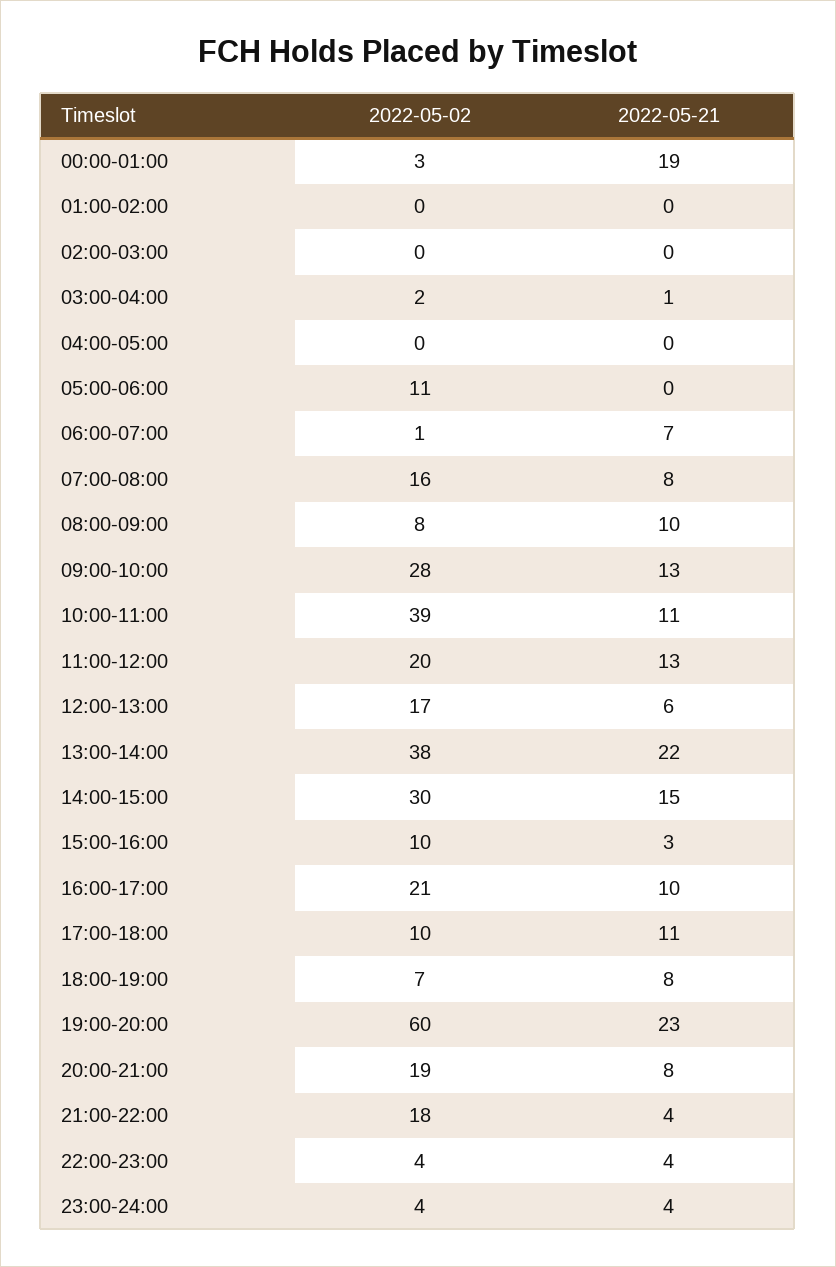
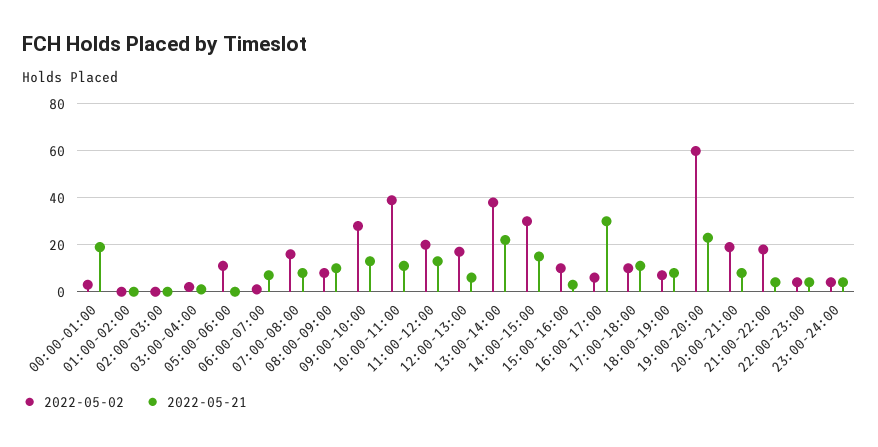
  {
    "2022-05-02": {
      "00:00-01:00": 3,
      "01:00-02:00": 0,
      "02:00-03:00": 0,
      "03:00-04:00": 2,
-     "04:00-05:00": 0,
      "05:00-06:00": 11,
      "06:00-07:00": 1,
      "07:00-08:00": 16,
      "08:00-09:00": 8,
      "09:00-10:00": 28,
      "10:00-11:00": 39,
      "11:00-12:00": 20,
      "12:00-13:00": 17,
      "13:00-14:00": 38,
      "14:00-15:00": 30,
      "15:00-16:00": 10,
-     "16:00-17:00": 21,
+     "16:00-17:00": 5,
      "17:00-18:00": 10,
      "18:00-19:00": 7,
      "19:00-20:00": 60,
      "20:00-21:00": 19,
      "21:00-22:00": 18,
      "22:00-23:00": 4,
      "23:00-24:00": 4
    },
    "2022-05-21": {
      "00:00-01:00": 19,
      "01:00-02:00": 0,
      "02:00-03:00": 0,
      "03:00-04:00": 1,
-     "04:00-05:00": 0,
      "05:00-06:00": 0,
      "06:00-07:00": 7,
      "07:00-08:00": 8,
      "08:00-09:00": 10,
      "09:00-10:00": 13,
      "10:00-11:00": 11,
      "11:00-12:00": 13,
      "12:00-13:00": 6,
      "13:00-14:00": 22,
      "14:00-15:00": 15,
      "15:00-16:00": 3,
-     "16:00-17:00": 10,
+     "16:00-17:00": 30,
      "17:00-18:00": 11,
      "18:00-19:00": 8,
      "19:00-20:00": 23,
      "20:00-21:00": 8,
      "21:00-22:00": 4,
      "22:00-23:00": 4,
      "23:00-24:00": 4
    }
  }

